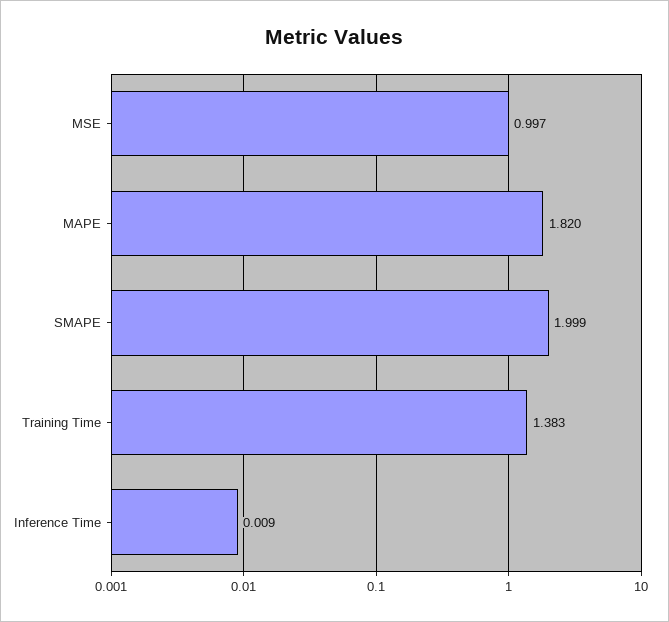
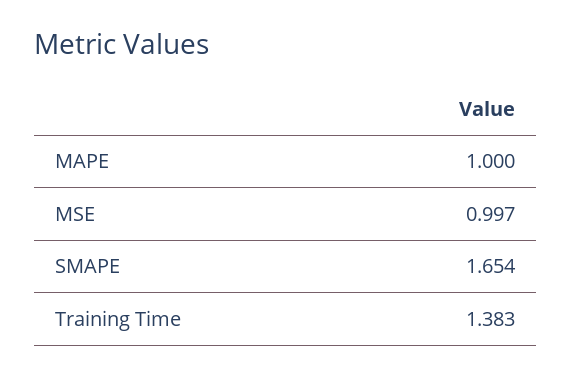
  {
    "MSE": 0.997,
-   "MAPE": 1.82,
+   "MAPE": 1,
-   "SMAPE": 1.999,
+   "SMAPE": 1.654,
-   "Training Time": 1.383,
+   "Training Time": 1.383
-   "Inference Time": 0.009
  }

